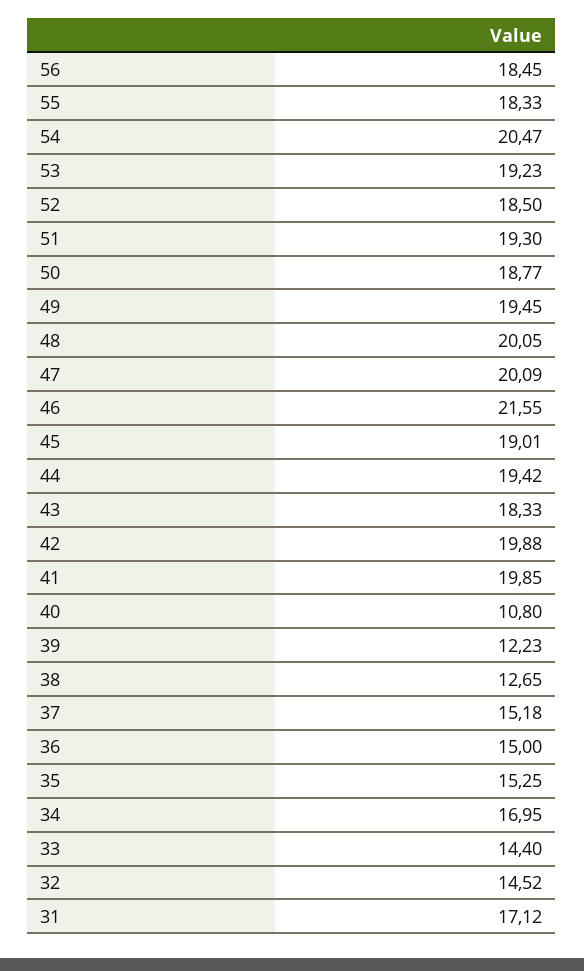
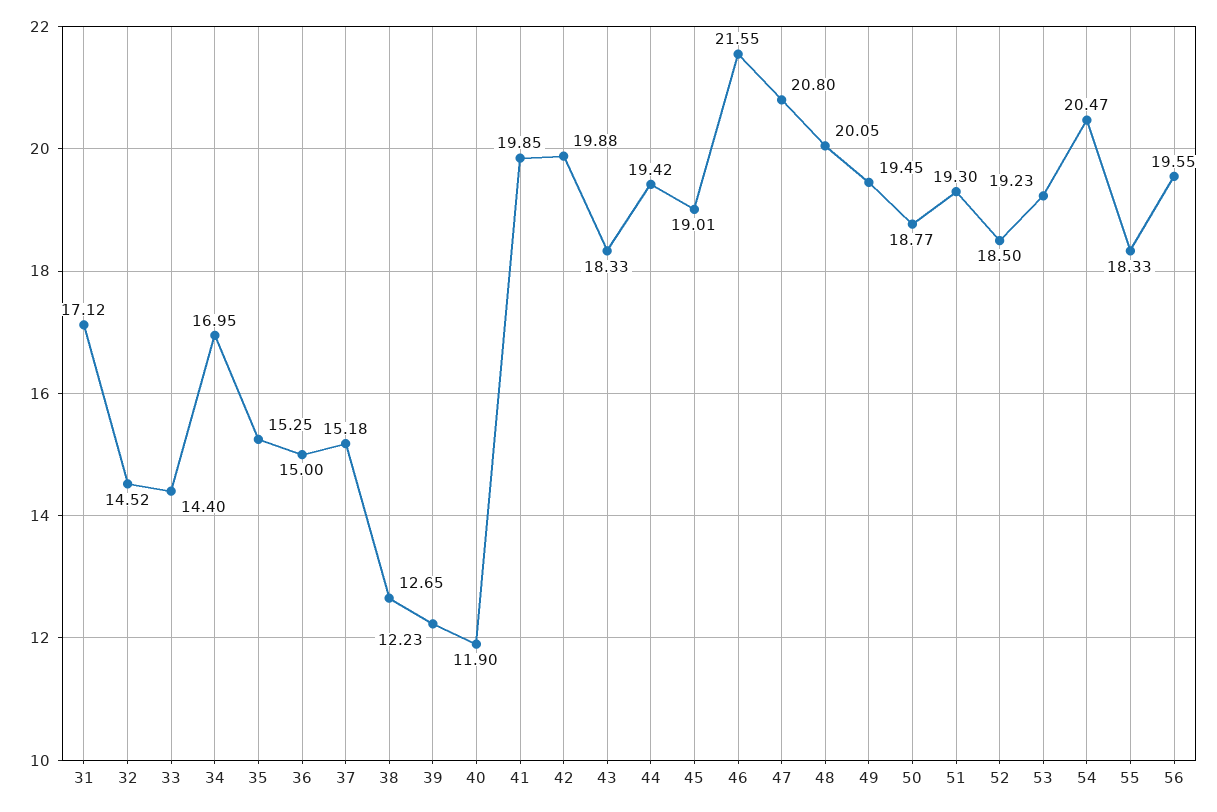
  {
-   "56": 18.45,
+   "56": 19.55,
    "55": 18.33,
    "54": 20.47,
    "53": 19.23,
    "52": 18.5,
    "51": 19.3,
    "50": 18.77,
    "49": 19.45,
    "48": 20.05,
-   "47": 20.09,
+   "47": 20.8,
    "46": 21.55,
    "45": 19.01,
    "44": 19.42,
    "43": 18.33,
    "42": 19.88,
    "41": 19.85,
-   "40": 10.8,
+   "40": 11.9,
    "39": 12.23,
    "38": 12.65,
    "37": 15.18,
    "36": 15,
    "35": 15.25,
    "34": 16.95,
    "33": 14.4,
    "32": 14.52,
    "31": 17.12
  }

